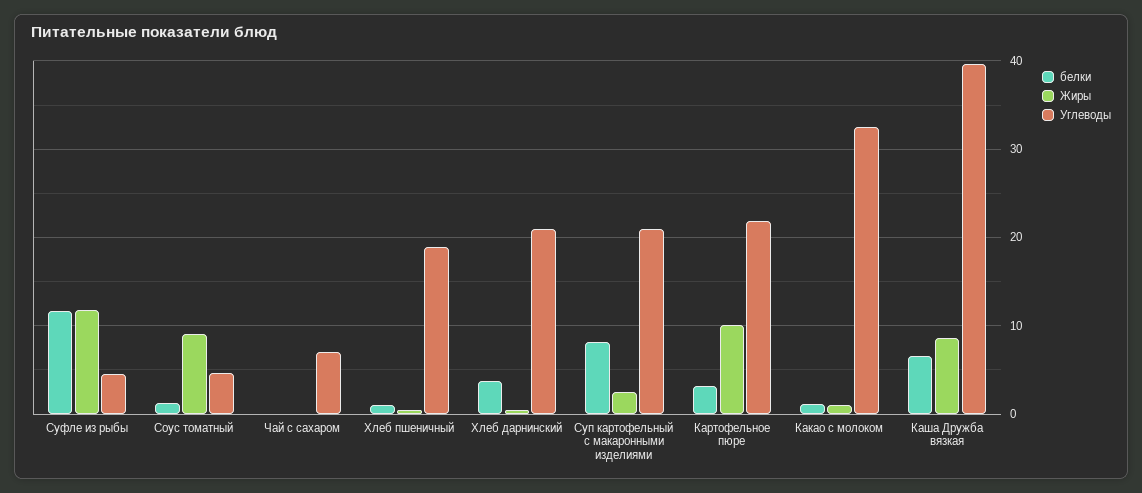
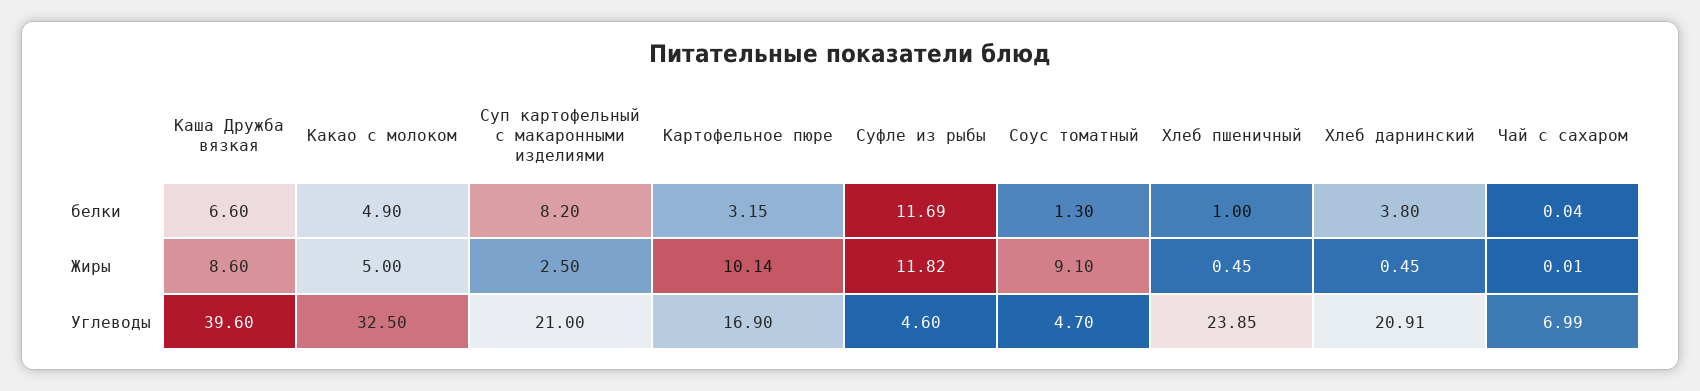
  {
    "белки": {
      "Суфле из рыбы": 11.69,
      "Соус томатный": 1.3,
      "Чай с сахаром": 0.04,
      "Хлеб пшеничный": 1,
      "Хлеб дарнинский": 3.8,
      "Суп картофельный с макаронными изделиями": 8.2,
      "Картофельное пюре": 3.15,
-     "Какао с молоком": 1,
+     "Какао с молоком": 4.9,
      "Каша Дружба вязкая": 6.6
    },
    "Жиры": {
      "Суфле из рыбы": 11.82,
      "Соус томатный": 9.1,
      "Чай с сахаром": 0.01,
      "Хлеб пшеничный": 0.45,
      "Хлеб дарнинский": 0.45,
      "Суп картофельный с макаронными изделиями": 2.5,
      "Картофельное пюре": 10.14,
-     "Какао с молоком": 1,
+     "Какао с молоком": 5,
      "Каша Дружба вязкая": 8.6
    },
    "Углеводы": {
      "Суфле из рыбы": 4.6,
      "Соус томатный": 4.7,
      "Чай с сахаром": 6.99,
-     "Хлеб пшеничный": 19,
+     "Хлеб пшеничный": 23.85,
      "Хлеб дарнинский": 20.91,
      "Суп картофельный с макаронными изделиями": 21,
-     "Картофельное пюре": 22,
+     "Картофельное пюре": 16.9,
      "Какао с молоком": 32.5,
      "Каша Дружба вязкая": 39.6
    }
  }

